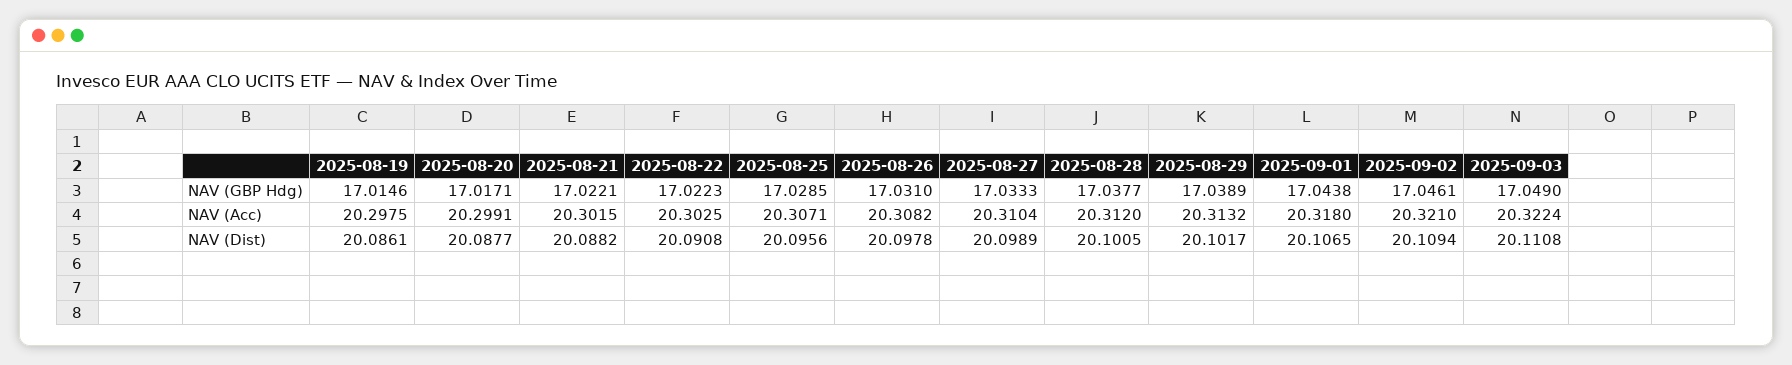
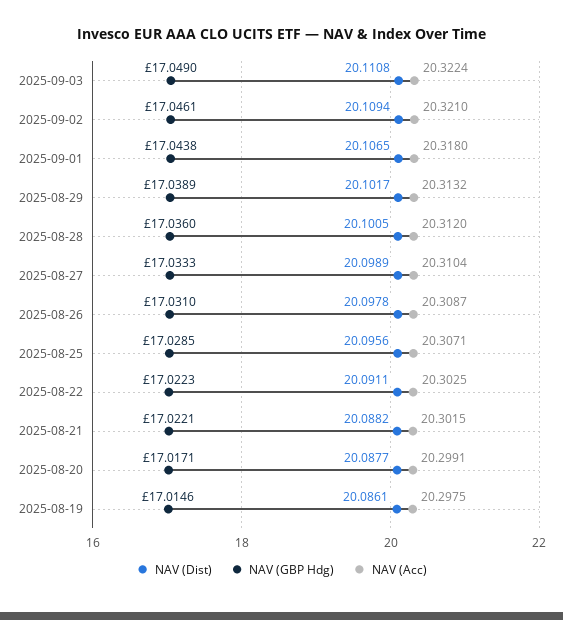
  {
    "NAV (GBP Hdg)": {
      "2025-08-19": 17.0146,
      "2025-08-20": 17.0171,
      "2025-08-21": 17.0221,
      "2025-08-22": 17.0223,
      "2025-08-25": 17.0285,
      "2025-08-26": 17.031,
      "2025-08-27": 17.0333,
-     "2025-08-28": 17.0377,
+     "2025-08-28": 17.036,
      "2025-08-29": 17.0389,
      "2025-09-01": 17.0438,
      "2025-09-02": 17.0461,
      "2025-09-03": 17.049
    },
    "NAV (Acc)": {
      "2025-08-19": 20.2975,
      "2025-08-20": 20.2991,
      "2025-08-21": 20.3015,
      "2025-08-22": 20.3025,
      "2025-08-25": 20.3071,
-     "2025-08-26": 20.3082,
+     "2025-08-26": 20.3087,
      "2025-08-27": 20.3104,
      "2025-08-28": 20.312,
      "2025-08-29": 20.3132,
      "2025-09-01": 20.318,
      "2025-09-02": 20.321,
      "2025-09-03": 20.3224
    },
    "NAV (Dist)": {
      "2025-08-19": 20.0861,
      "2025-08-20": 20.0877,
      "2025-08-21": 20.0882,
-     "2025-08-22": 20.0908,
+     "2025-08-22": 20.0911,
      "2025-08-25": 20.0956,
      "2025-08-26": 20.0978,
      "2025-08-27": 20.0989,
      "2025-08-28": 20.1005,
      "2025-08-29": 20.1017,
      "2025-09-01": 20.1065,
      "2025-09-02": 20.1094,
      "2025-09-03": 20.1108
    }
  }

